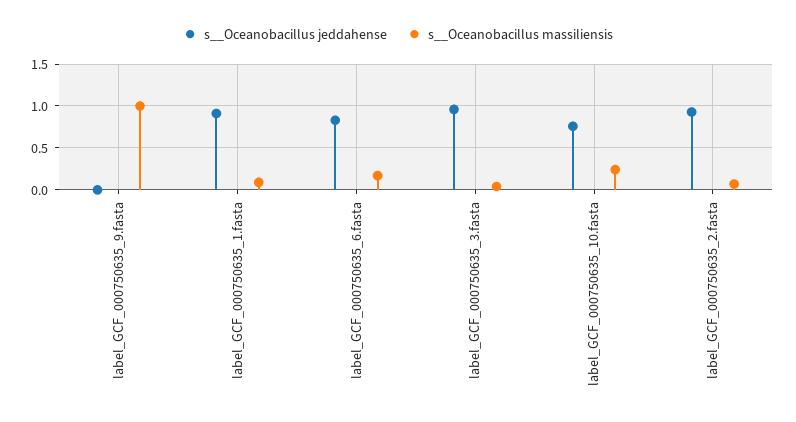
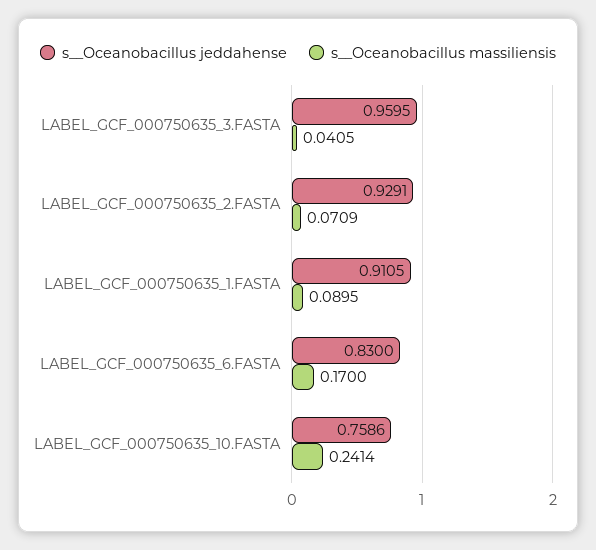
  {
    "s__Oceanobacillus jeddahense": {
-     "label_GCF_000750635_9.fasta": 0,
      "label_GCF_000750635_1.fasta": 0.9105,
      "label_GCF_000750635_6.fasta": 0.83,
      "label_GCF_000750635_3.fasta": 0.9595,
      "label_GCF_000750635_10.fasta": 0.7586,
      "label_GCF_000750635_2.fasta": 0.9291
    },
    "s__Oceanobacillus massiliensis": {
-     "label_GCF_000750635_9.fasta": 1,
      "label_GCF_000750635_1.fasta": 0.0895,
      "label_GCF_000750635_6.fasta": 0.17,
      "label_GCF_000750635_3.fasta": 0.0405,
      "label_GCF_000750635_10.fasta": 0.2414,
      "label_GCF_000750635_2.fasta": 0.0709
    }
  }

